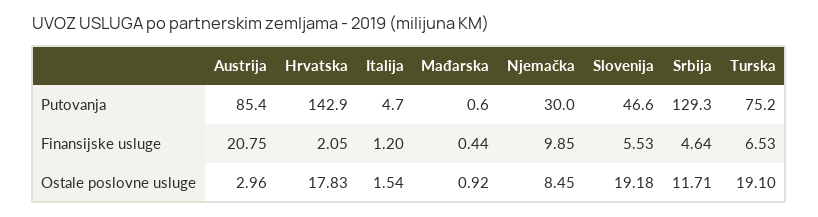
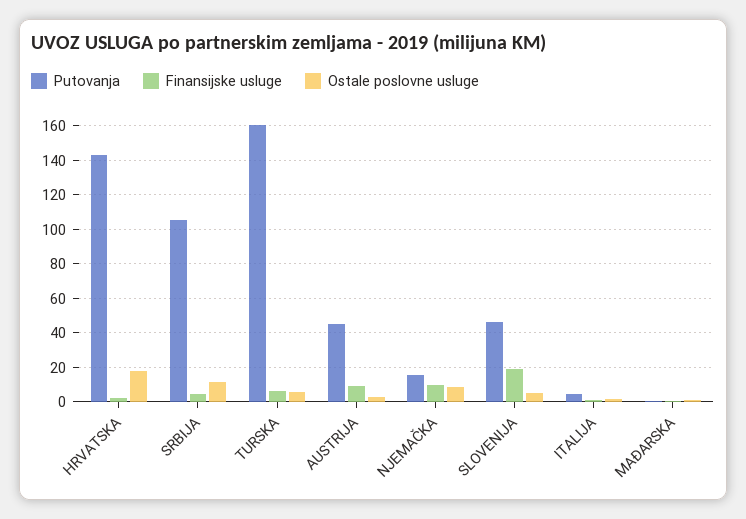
  {
    "Putovanja": {
-     "Austrija": 85.4,
+     "Austrija": 45,
      "Hrvatska": 142.9,
      "Italija": 4.7,
      "Mađarska": 0.6,
-     "Njemačka": 30,
+     "Njemačka": 15,
      "Slovenija": 46.6,
-     "Srbija": 129.3,
+     "Srbija": 105,
-     "Turska": 75.2
+     "Turska": 160
    },
    "Finansijske usluge": {
-     "Austrija": 20.75,
+     "Austrija": 10,
      "Hrvatska": 2.05,
      "Italija": 1.2,
      "Mađarska": 0.44,
      "Njemačka": 9.85,
-     "Slovenija": 5.53,
+     "Slovenija": 20,
      "Srbija": 4.64,
      "Turska": 6.53
    },
    "Ostale poslovne usluge": {
      "Austrija": 2.96,
      "Hrvatska": 17.83,
      "Italija": 1.54,
      "Mađarska": 0.92,
      "Njemačka": 8.45,
-     "Slovenija": 19.18,
+     "Slovenija": 5,
      "Srbija": 11.71,
-     "Turska": 19.1
+     "Turska": 5
    }
  }

